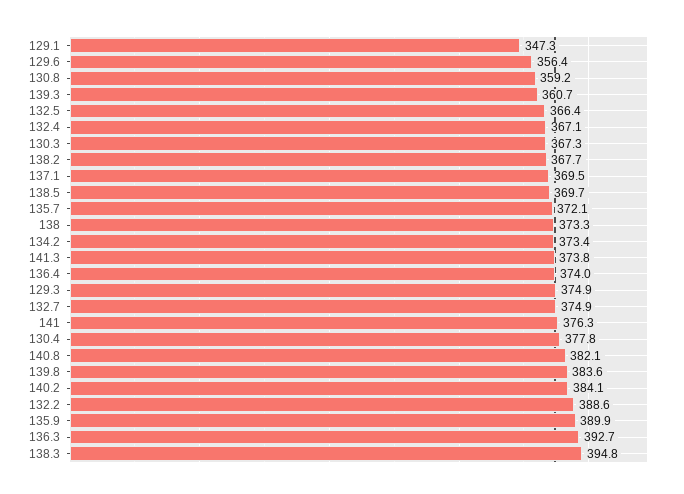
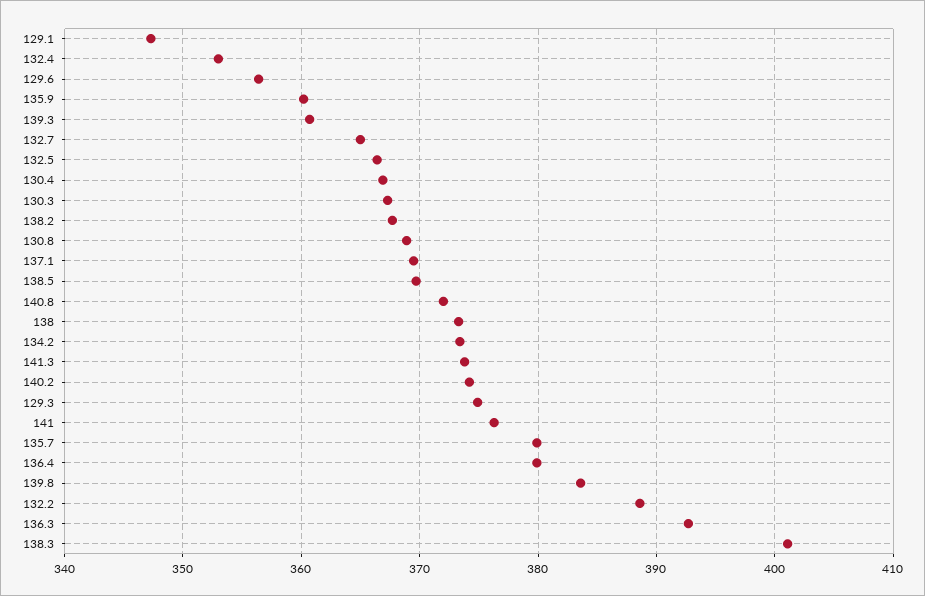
  {
    "129.1": 347.3,
    "129.6": 356.4,
-   "130.8": 359.2,
+   "130.8": 369,
    "139.3": 360.7,
    "132.5": 366.4,
-   "132.4": 367.1,
+   "132.4": 353,
    "130.3": 367.3,
    "138.2": 367.7,
    "137.1": 369.5,
    "138.5": 369.7,
-   "135.7": 372.1,
+   "135.7": 380,
    "138": 373.3,
    "134.2": 373.4,
    "141.3": 373.8,
-   "136.4": 374,
+   "136.4": 380,
    "129.3": 374.9,
-   "132.7": 374.9,
+   "132.7": 365,
    "141": 376.3,
-   "130.4": 377.8,
+   "130.4": 367,
-   "140.8": 382.1,
+   "140.8": 372,
    "139.8": 383.6,
-   "140.2": 384.1,
+   "140.2": 374,
    "132.2": 388.6,
-   "135.9": 389.9,
+   "135.9": 360,
    "136.3": 392.7,
-   "138.3": 394.8
+   "138.3": 401
  }

